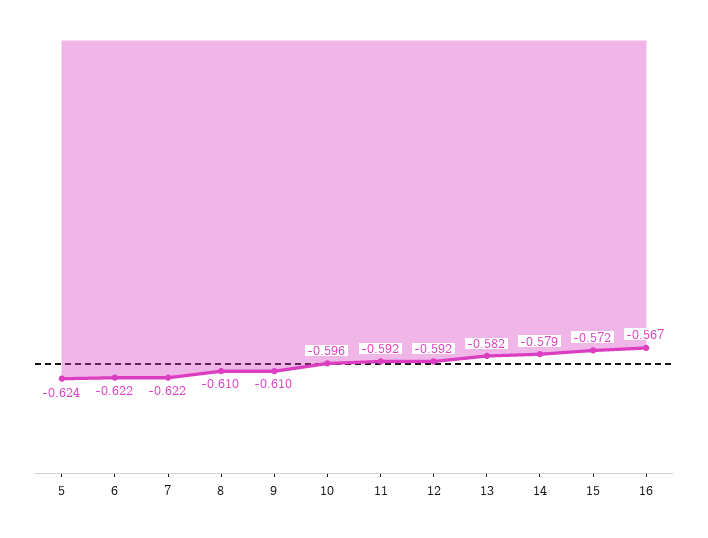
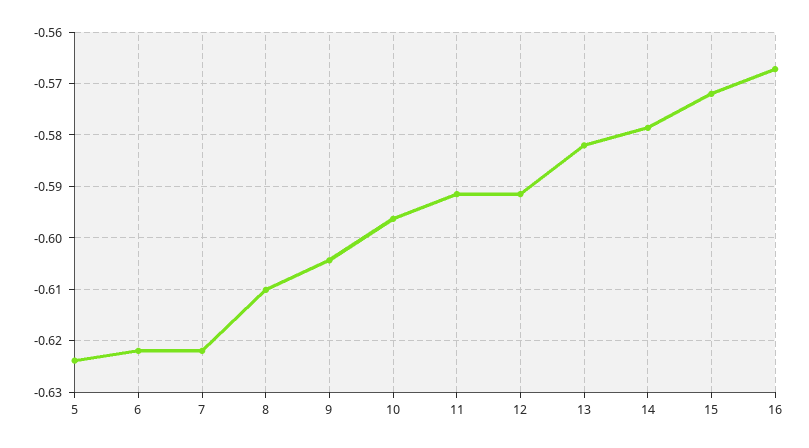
  {
    "5": -0.624,
    "6": -0.622,
    "7": -0.622,
    "8": -0.61,
-   "9": -0.61,
+   "9": -0.604,
    "10": -0.596,
    "11": -0.592,
    "12": -0.592,
    "13": -0.582,
    "14": -0.579,
    "15": -0.572,
    "16": -0.567
  }

